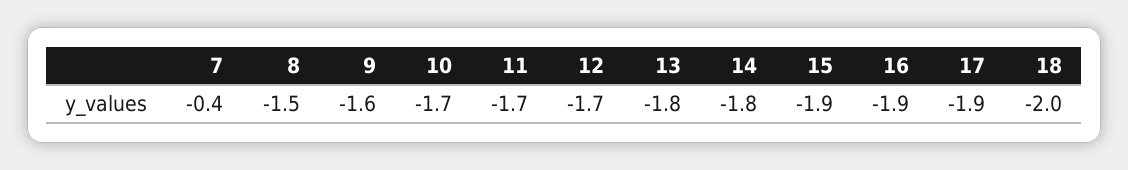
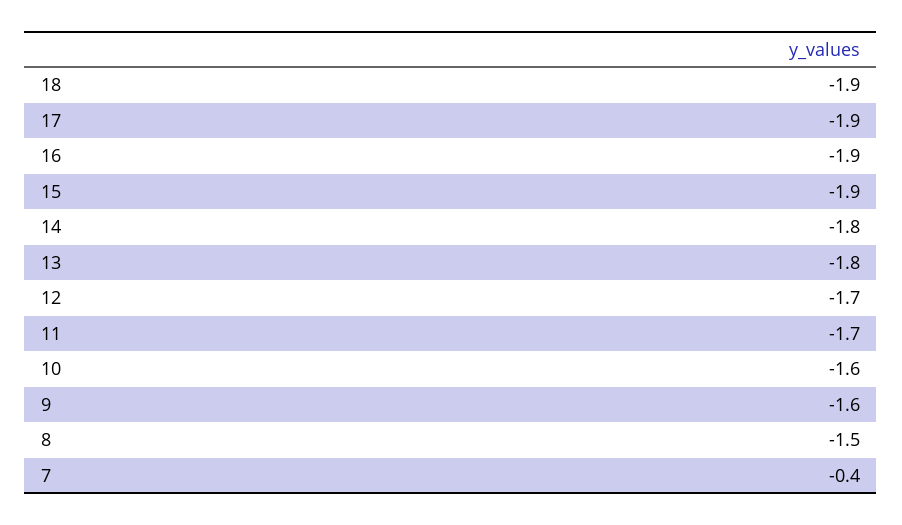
  {
    "7": -0.4,
    "8": -1.5,
    "9": -1.6,
-   "10": -1.7,
+   "10": -1.6,
    "11": -1.7,
    "12": -1.7,
    "13": -1.8,
    "14": -1.8,
    "15": -1.9,
    "16": -1.9,
    "17": -1.9,
-   "18": -2
+   "18": -1.9
  }

